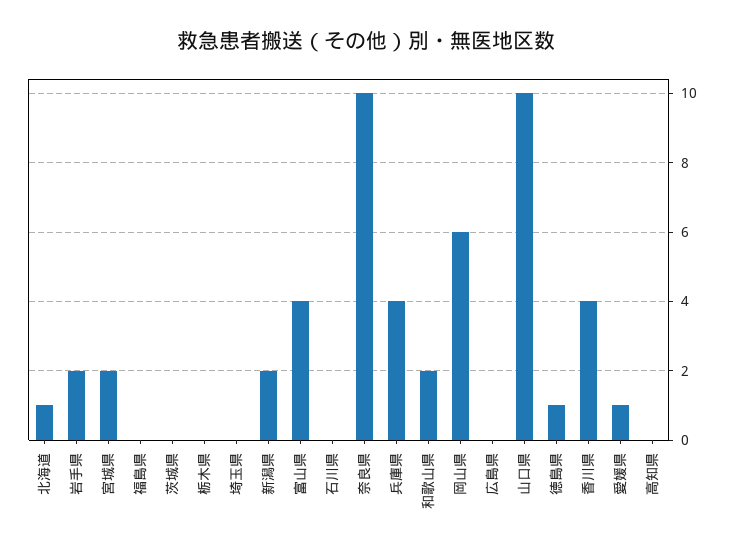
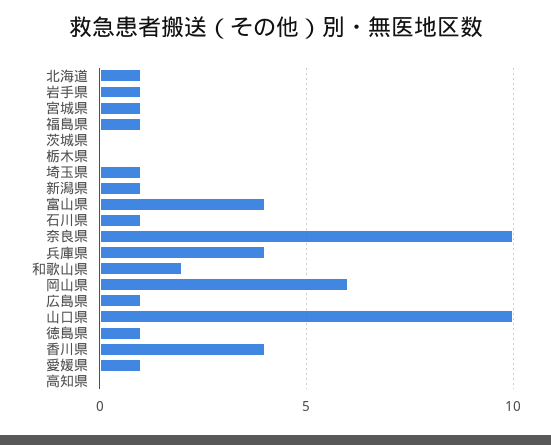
  {
    "北海道": 1,
-   "岩手県": 2,
+   "岩手県": 1,
-   "宮城県": 2,
+   "宮城県": 1,
-   "福島県": 0,
+   "福島県": 1,
    "茨城県": 0,
    "栃木県": 0,
-   "埼玉県": 0,
+   "埼玉県": 1,
-   "新潟県": 2,
+   "新潟県": 1,
    "富山県": 4,
-   "石川県": 0,
+   "石川県": 1,
    "奈良県": 10,
    "兵庫県": 4,
    "和歌山県": 2,
    "岡山県": 6,
-   "広島県": 0,
+   "広島県": 1,
    "山口県": 10,
    "徳島県": 1,
    "香川県": 4,
    "愛媛県": 1,
    "高知県": 0
  }

